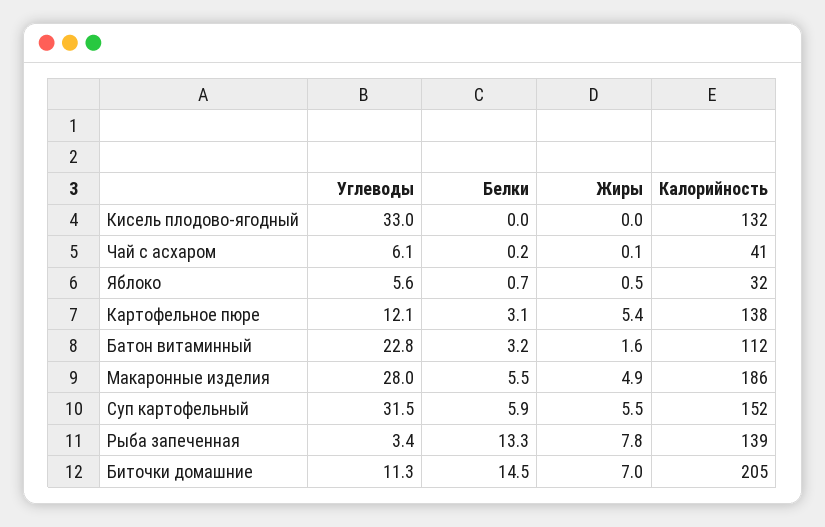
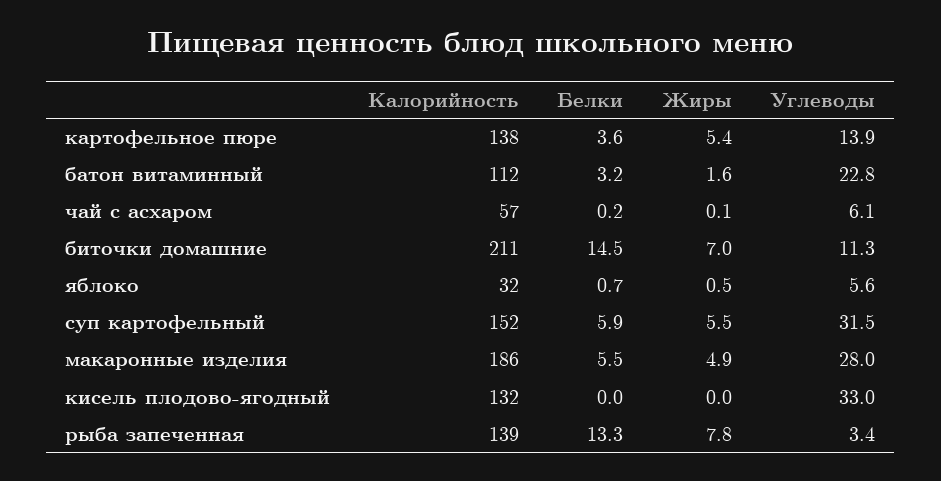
  {
    "Углеводы": {
      "Кисель плодово-ягодный": 33,
      "Чай с асхаром": 6.1,
      "Яблоко": 5.6,
-     "Картофельное пюре": 12.1,
+     "Картофельное пюре": 13.9,
      "Батон витаминный": 22.8,
      "Макаронные изделия": 28,
      "Суп картофельный": 31.5,
      "Рыба запеченная": 3.4,
      "Биточки домашние": 11.3
    },
    "Белки": {
      "Кисель плодово-ягодный": 0,
      "Чай с асхаром": 0.2,
      "Яблоко": 0.7,
-     "Картофельное пюре": 3.1,
+     "Картофельное пюре": 3.6,
      "Батон витаминный": 3.2,
      "Макаронные изделия": 5.5,
      "Суп картофельный": 5.9,
      "Рыба запеченная": 13.3,
      "Биточки домашние": 14.5
    },
    "Жиры": {
      "Кисель плодово-ягодный": 0,
      "Чай с асхаром": 0.1,
      "Яблоко": 0.5,
      "Картофельное пюре": 5.4,
      "Батон витаминный": 1.6,
      "Макаронные изделия": 4.9,
      "Суп картофельный": 5.5,
      "Рыба запеченная": 7.8,
      "Биточки домашние": 7
    },
    "Калорийность": {
      "Кисель плодово-ягодный": 132,
-     "Чай с асхаром": 41,
+     "Чай с асхаром": 57,
      "Яблоко": 32,
      "Картофельное пюре": 138,
      "Батон витаминный": 112,
      "Макаронные изделия": 186,
      "Суп картофельный": 152,
      "Рыба запеченная": 139,
-     "Биточки домашние": 205
+     "Биточки домашние": 211
    }
  }

